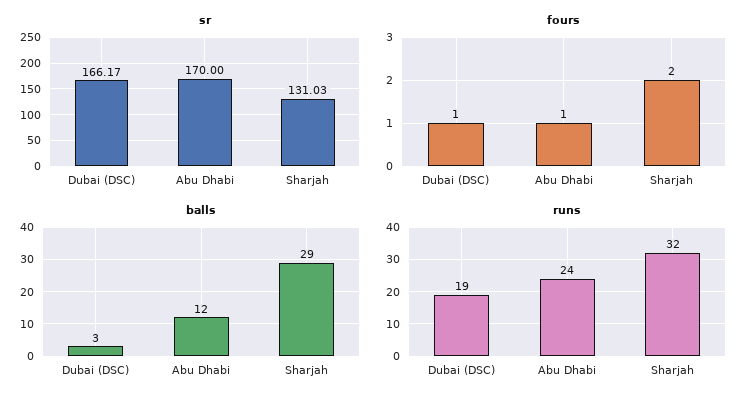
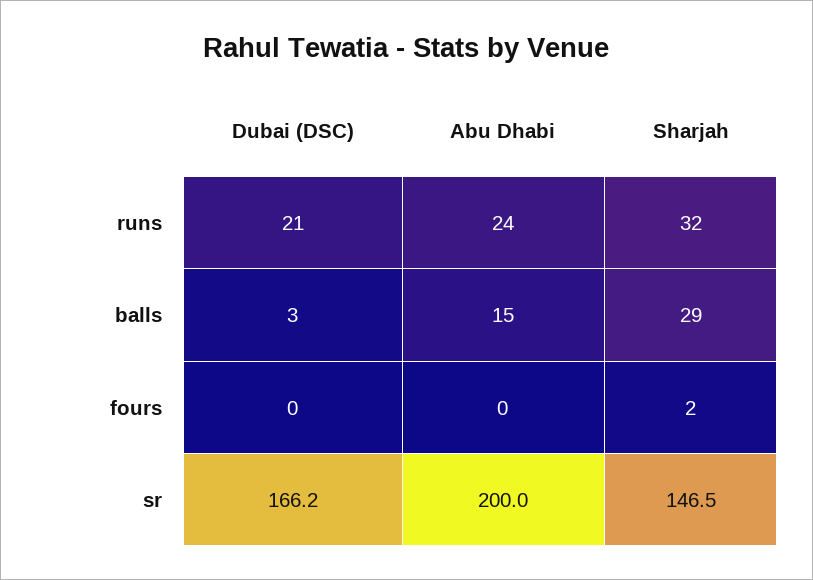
  {
    "sr": {
      "Dubai (DSC)": 166.17,
-     "Abu Dhabi": 170,
+     "Abu Dhabi": 200,
-     "Sharjah": 131.03
+     "Sharjah": 146.5
    },
    "fours": {
-     "Dubai (DSC)": 1,
+     "Dubai (DSC)": 0,
-     "Abu Dhabi": 1,
+     "Abu Dhabi": 0,
      "Sharjah": 2
    },
    "balls": {
      "Dubai (DSC)": 3,
-     "Abu Dhabi": 12,
+     "Abu Dhabi": 15,
      "Sharjah": 29
    },
    "runs": {
-     "Dubai (DSC)": 19,
+     "Dubai (DSC)": 21,
      "Abu Dhabi": 24,
      "Sharjah": 32
    }
  }

